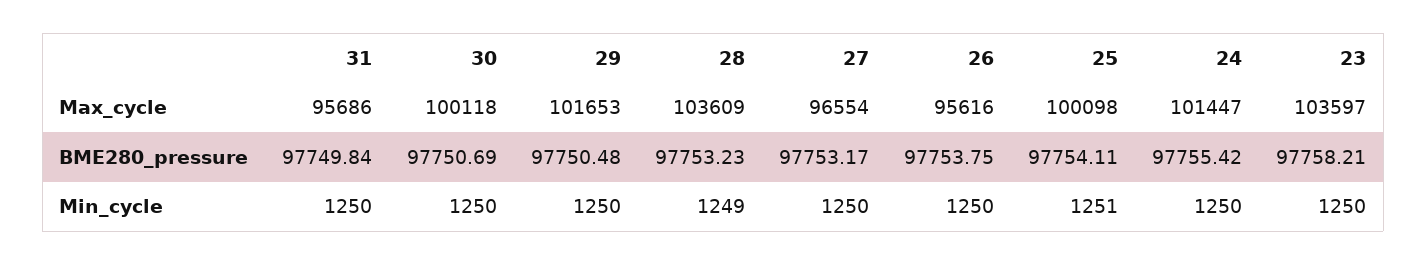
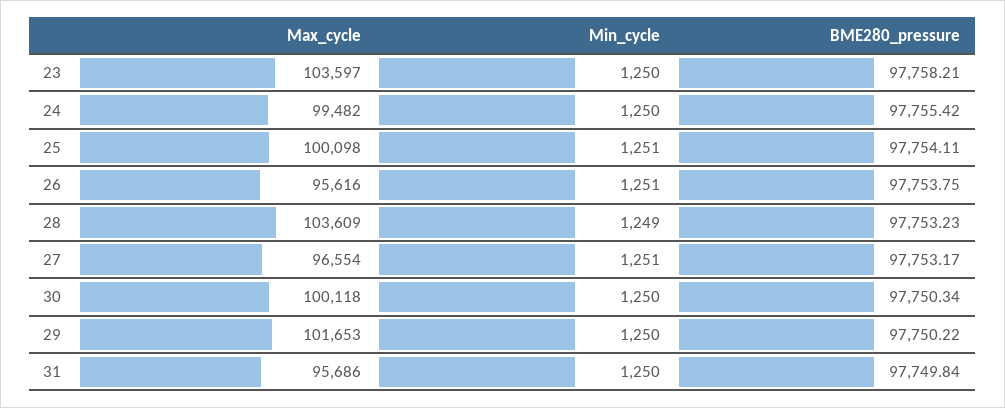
  {
    "31": {
      "Max_cycle": 95686,
      "BME280_pressure": 97749.84,
      "Min_cycle": 1250
    },
    "30": {
      "Max_cycle": 100118,
-     "BME280_pressure": 97750.69,
+     "BME280_pressure": 97750.34,
      "Min_cycle": 1250
    },
    "29": {
      "Max_cycle": 101653,
-     "BME280_pressure": 97750.48,
+     "BME280_pressure": 97750.22,
      "Min_cycle": 1250
    },
    "28": {
      "Max_cycle": 103609,
      "BME280_pressure": 97753.23,
      "Min_cycle": 1249
    },
    "27": {
      "Max_cycle": 96554,
      "BME280_pressure": 97753.17,
-     "Min_cycle": 1250
+     "Min_cycle": 1251
    },
    "26": {
      "Max_cycle": 95616,
      "BME280_pressure": 97753.75,
-     "Min_cycle": 1250
+     "Min_cycle": 1251
    },
    "25": {
      "Max_cycle": 100098,
      "BME280_pressure": 97754.11,
      "Min_cycle": 1251
    },
    "24": {
-     "Max_cycle": 101447,
+     "Max_cycle": 99482,
      "BME280_pressure": 97755.42,
      "Min_cycle": 1250
    },
    "23": {
      "Max_cycle": 103597,
      "BME280_pressure": 97758.21,
      "Min_cycle": 1250
    }
  }

